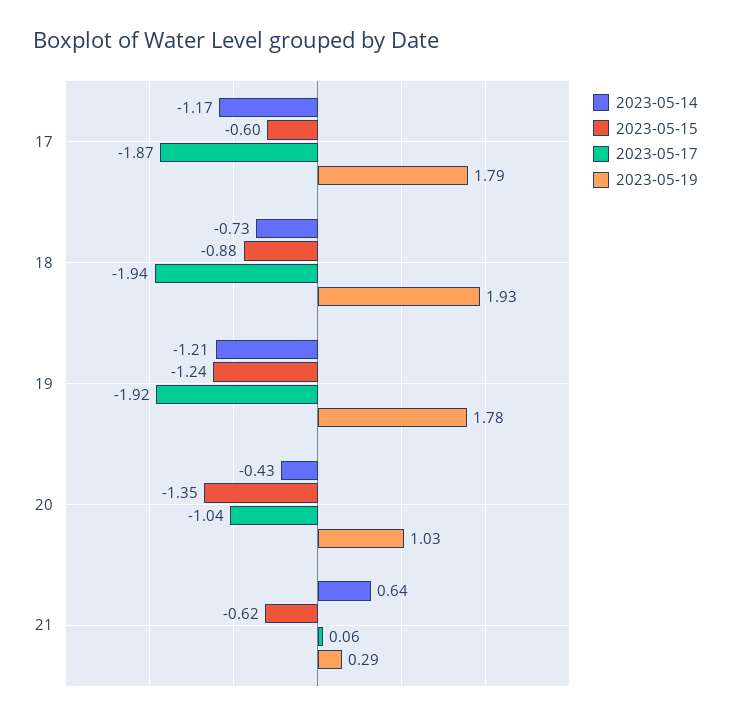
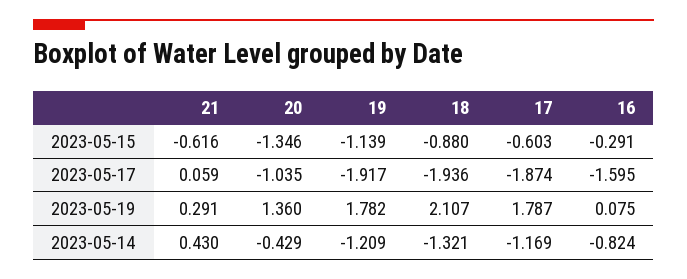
  {
    "2023-05-14": {
      "17": -1.169,
-     "18": -0.73,
+     "18": -1.321,
      "19": -1.209,
      "20": -0.429,
-     "21": 0.64
+     "21": 0.43,
+     "16": -0.824
    },
    "2023-05-15": {
      "17": -0.603,
      "18": -0.88,
-     "19": -1.24,
+     "19": -1.139,
      "20": -1.346,
-     "21": -0.616
+     "21": -0.616,
+     "16": -0.291
    },
    "2023-05-17": {
      "17": -1.874,
      "18": -1.936,
      "19": -1.917,
      "20": -1.035,
-     "21": 0.059
+     "21": 0.059,
+     "16": -1.595
    },
    "2023-05-19": {
      "17": 1.787,
-     "18": 1.93,
+     "18": 2.107,
      "19": 1.782,
-     "20": 1.03,
+     "20": 1.36,
-     "21": 0.291
+     "21": 0.291,
+     "16": 0.075
    }
  }

